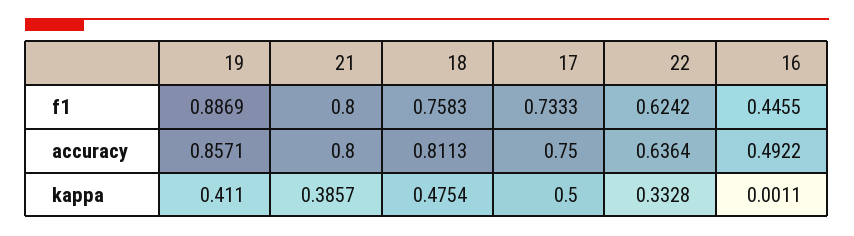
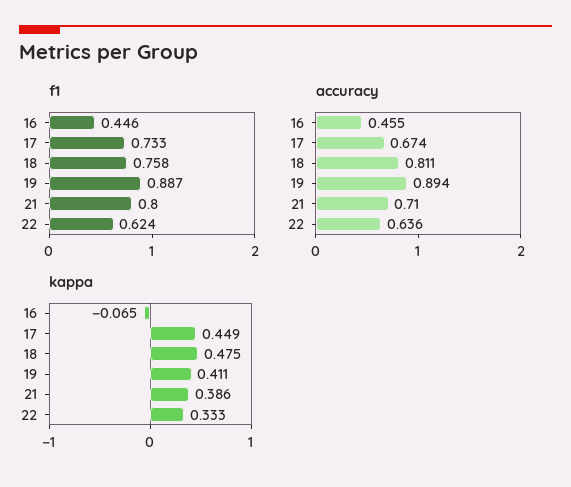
  {
    "f1": {
      "19": 0.8869,
      "21": 0.8,
      "18": 0.7583,
      "17": 0.7333,
      "22": 0.6242,
      "16": 0.4455
    },
    "accuracy": {
-     "19": 0.8571,
+     "19": 0.894,
-     "21": 0.8,
+     "21": 0.71,
      "18": 0.8113,
-     "17": 0.75,
+     "17": 0.674,
      "22": 0.6364,
-     "16": 0.4922
+     "16": 0.455
    },
    "kappa": {
      "19": 0.411,
      "21": 0.3857,
      "18": 0.4754,
-     "17": 0.5,
+     "17": 0.449,
      "22": 0.3328,
-     "16": 0.0011
+     "16": -0.065
    }
  }

